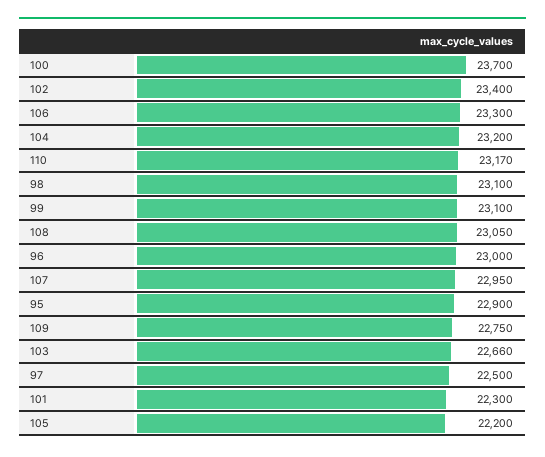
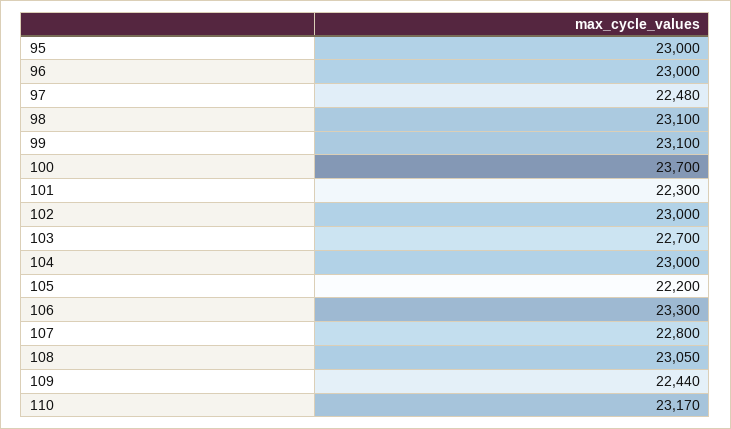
  {
    "100": 23700,
-   "102": 23400,
+   "102": 23000,
    "106": 23300,
-   "104": 23200,
+   "104": 23000,
    "110": 23170,
    "98": 23100,
    "99": 23100,
    "108": 23050,
    "96": 23000,
-   "107": 22950,
+   "107": 22800,
-   "95": 22900,
+   "95": 23000,
-   "109": 22750,
+   "109": 22440,
-   "103": 22660,
+   "103": 22700,
-   "97": 22500,
+   "97": 22480,
    "101": 22300,
    "105": 22200
  }

